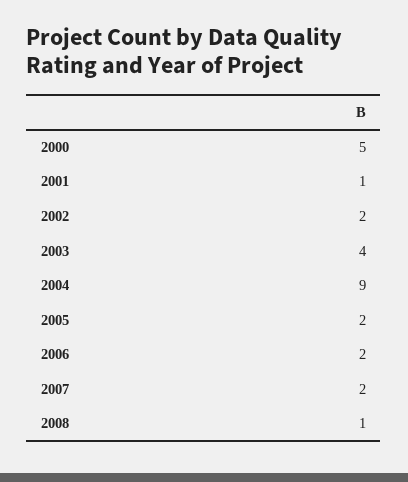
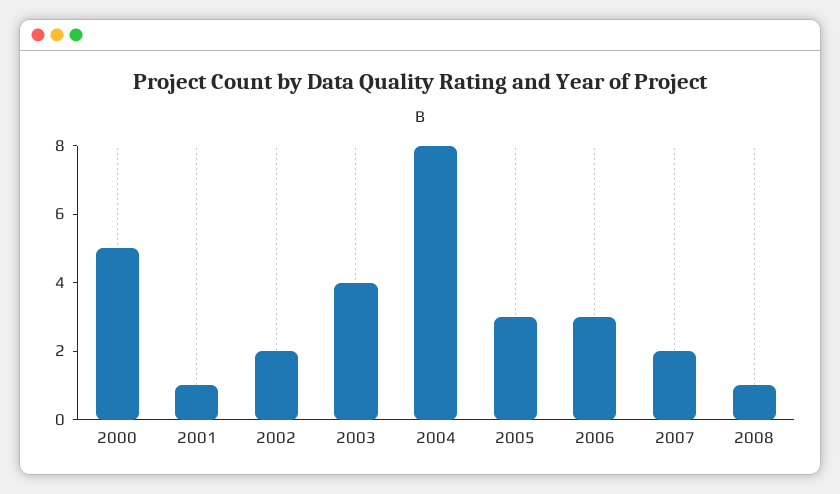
  {
    "2000": 5,
    "2001": 1,
    "2002": 2,
    "2003": 4,
-   "2004": 9,
+   "2004": 8,
-   "2005": 2,
+   "2005": 3,
-   "2006": 2,
+   "2006": 3,
    "2007": 2,
    "2008": 1
  }

